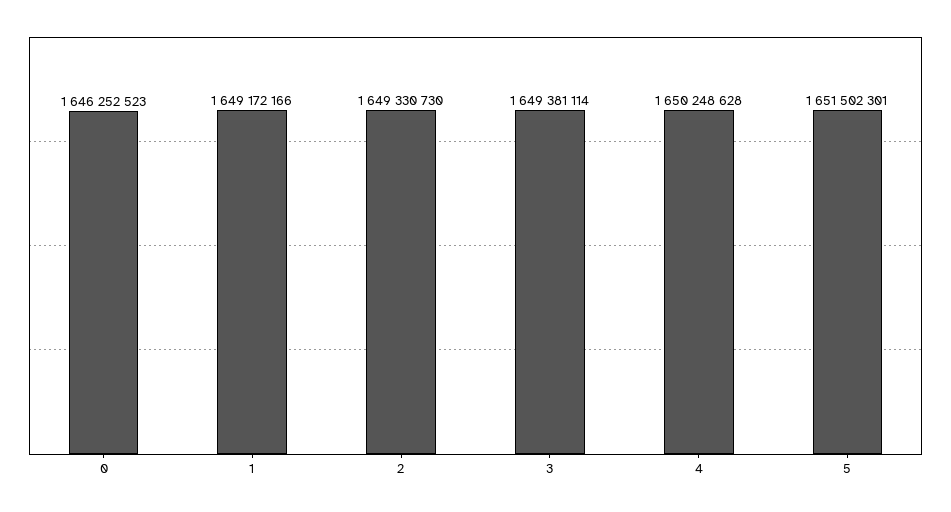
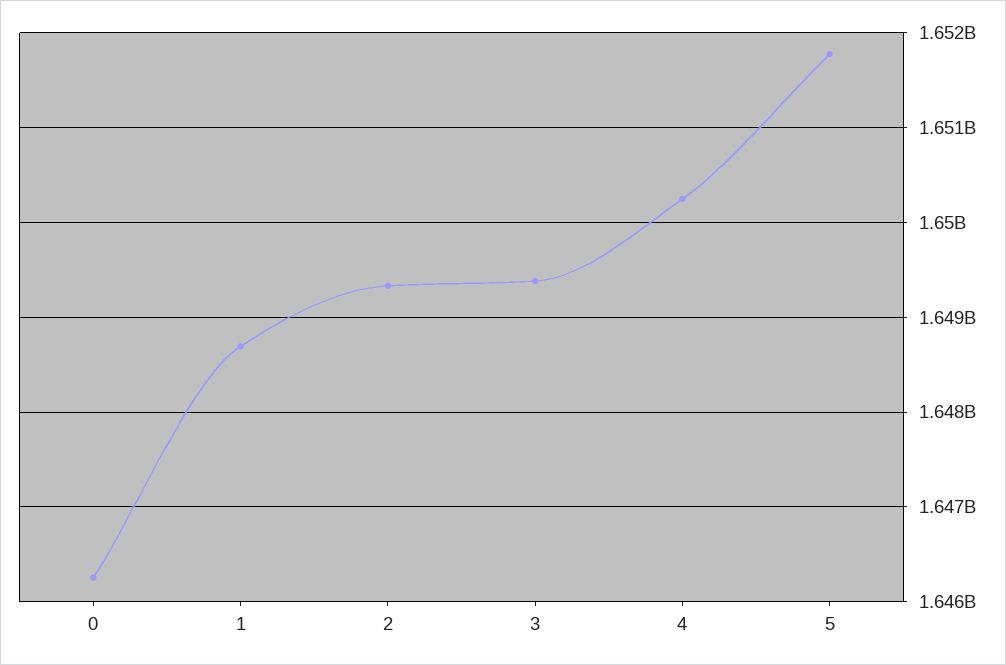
  {
    "0": 1646252523,
-   "1": 1649172166,
+   "1": 1648700000,
    "2": 1649330730,
    "3": 1649381114,
    "4": 1650248628,
-   "5": 1651502301
+   "5": 1651800000
  }

